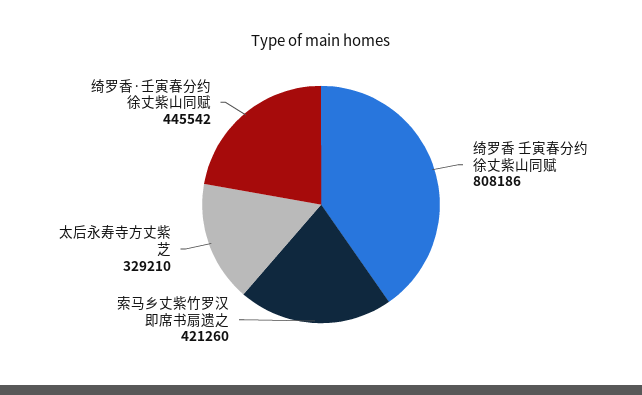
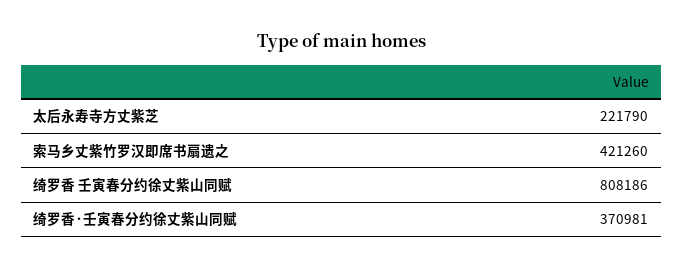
  {
    "绮罗香 壬寅春分约徐丈紫山同赋": 808186,
    "索马乡丈紫竹罗汉即席书扇遗之": 421260,
-   "太后永寿寺方丈紫芝": 329210,
+   "太后永寿寺方丈紫芝": 221790,
-   "绮罗香·壬寅春分约徐丈紫山同赋": 445542
+   "绮罗香·壬寅春分约徐丈紫山同赋": 370981
  }

